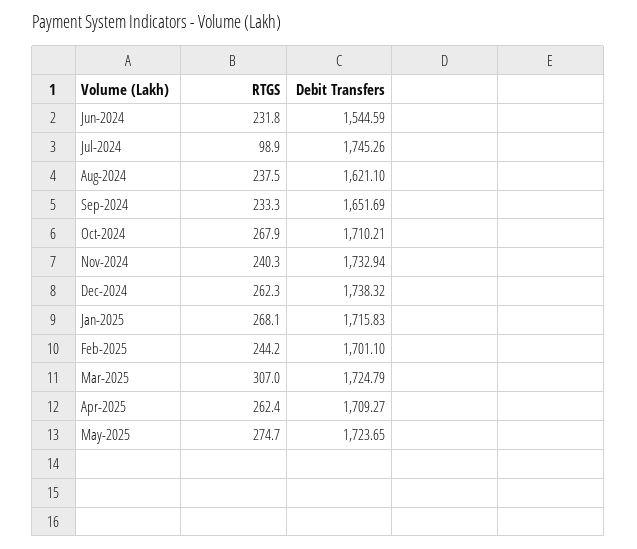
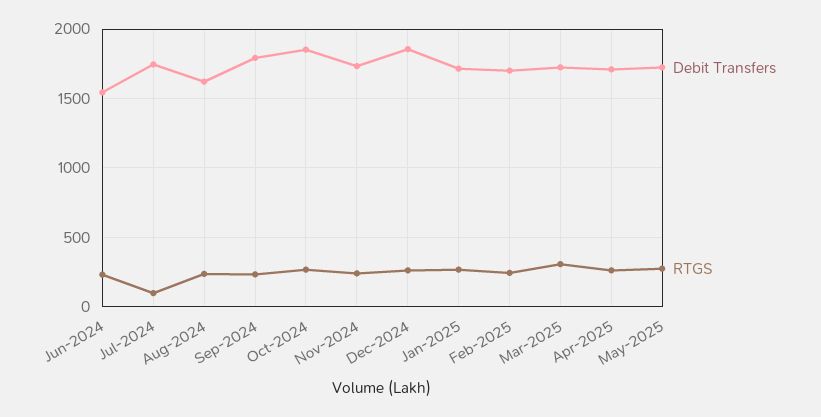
  {
    "RTGS": {
      "Jun-2024": 231.8,
      "Jul-2024": 98.9,
      "Aug-2024": 237.5,
      "Sep-2024": 233.3,
      "Oct-2024": 267.9,
      "Nov-2024": 240.3,
      "Dec-2024": 262.3,
      "Jan-2025": 268.1,
      "Feb-2025": 244.2,
      "Mar-2025": 307,
      "Apr-2025": 262.4,
      "May-2025": 274.7
    },
    "Debit Transfers": {
      "Jun-2024": 1544.59,
      "Jul-2024": 1745.26,
      "Aug-2024": 1621.1,
-     "Sep-2024": 1651.69,
+     "Sep-2024": 1800,
-     "Oct-2024": 1710.21,
+     "Oct-2024": 1850,
      "Nov-2024": 1732.94,
-     "Dec-2024": 1738.32,
+     "Dec-2024": 1850,
      "Jan-2025": 1715.83,
      "Feb-2025": 1701.1,
      "Mar-2025": 1724.79,
      "Apr-2025": 1709.27,
      "May-2025": 1723.65
    }
  }

